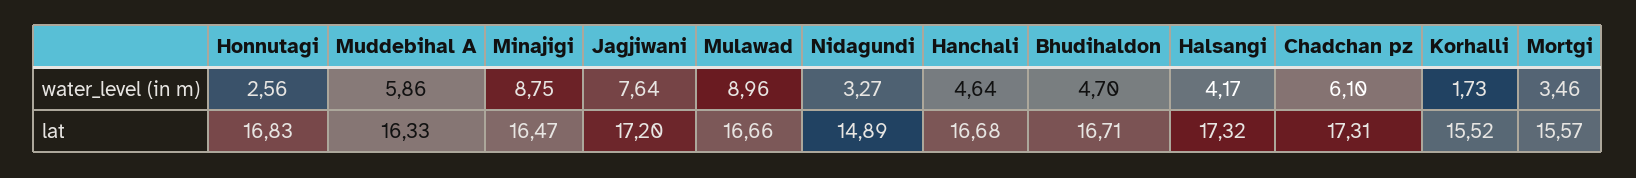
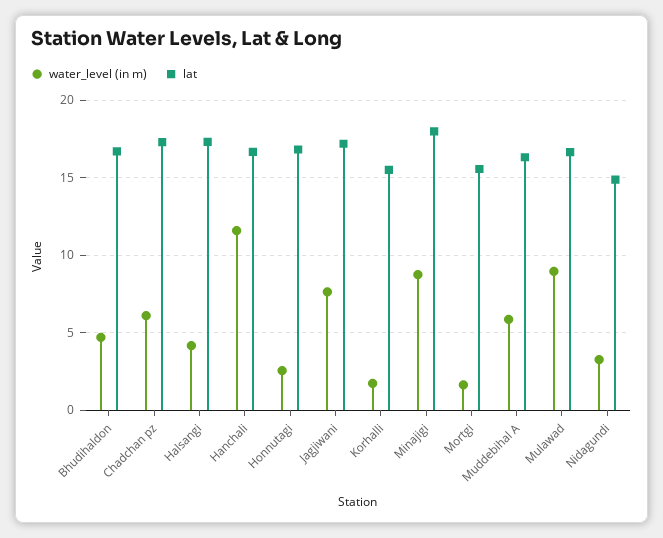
  {
    "water_level (in m)": {
      "Honnutagi": 2.56,
      "Muddebihal A": 5.86,
      "Minajigi": 8.75,
      "Jagjiwani": 7.64,
      "Mulawad": 8.96,
      "Nidagundi": 3.27,
-     "Hanchali": 4.64,
+     "Hanchali": 11.5,
      "Bhudihaldon": 4.7,
      "Halsangi": 4.17,
      "Chadchan pz": 6.1,
      "Korhalli": 1.73,
-     "Mortgi": 3.46
+     "Mortgi": 1.5
    },
    "lat": {
      "Honnutagi": 16.83,
      "Muddebihal A": 16.33,
-     "Minajigi": 16.47,
+     "Minajigi": 18,
      "Jagjiwani": 17.2,
      "Mulawad": 16.66,
      "Nidagundi": 14.89,
      "Hanchali": 16.68,
      "Bhudihaldon": 16.71,
      "Halsangi": 17.32,
      "Chadchan pz": 17.31,
      "Korhalli": 15.52,
      "Mortgi": 15.57
    }
  }

